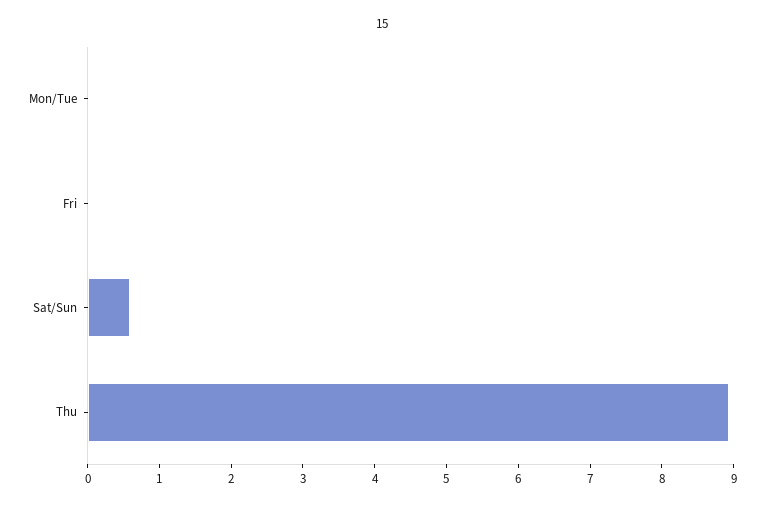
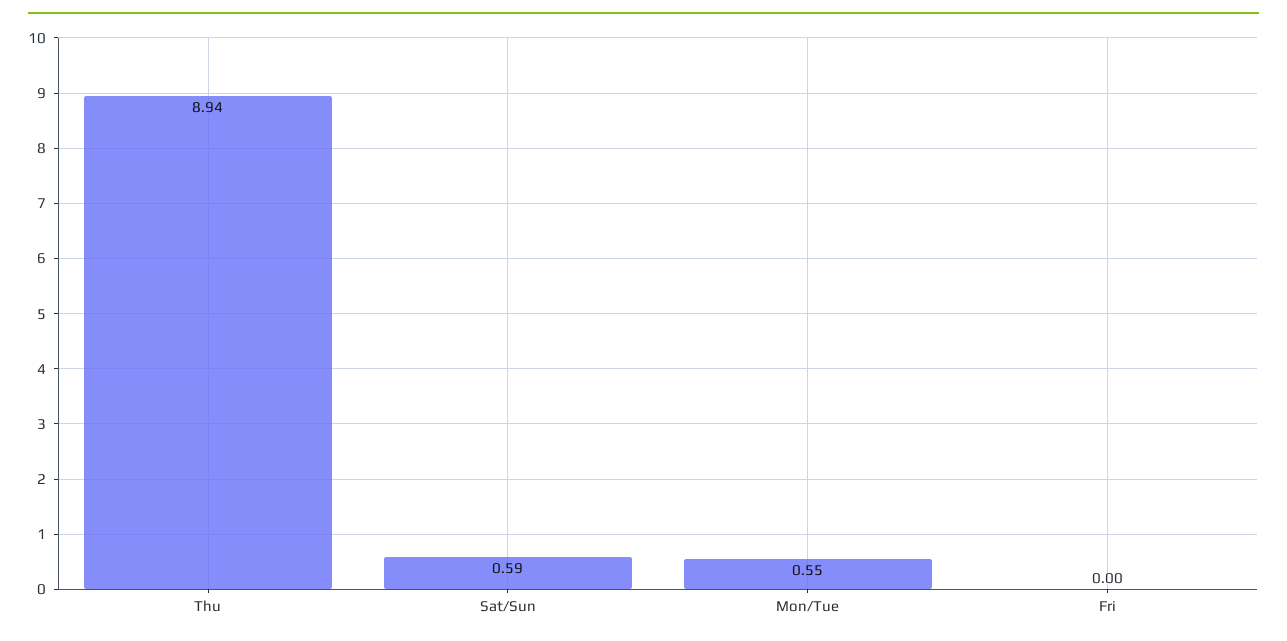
  {
-   "Mon/Tue": 0,
+   "Mon/Tue": 0.55,
    "Fri": 0,
    "Sat/Sun": 0.59,
    "Thu": 8.94
  }

